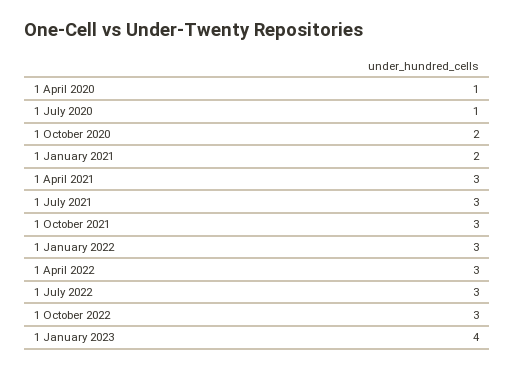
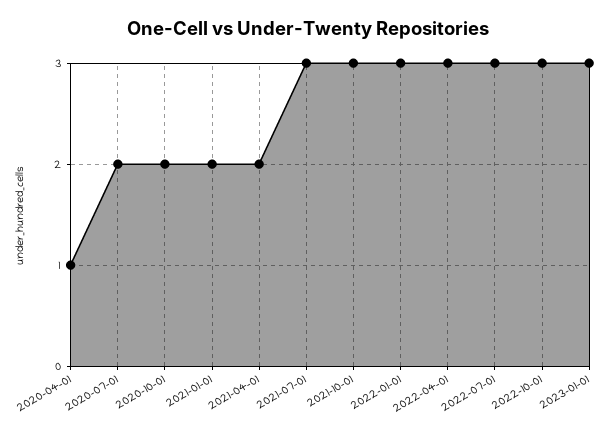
  {
    "1 April 2020": 1,
-   "1 July 2020": 1,
+   "1 July 2020": 2,
    "1 October 2020": 2,
    "1 January 2021": 2,
-   "1 April 2021": 3,
+   "1 April 2021": 2,
    "1 July 2021": 3,
    "1 October 2021": 3,
    "1 January 2022": 3,
    "1 April 2022": 3,
    "1 July 2022": 3,
    "1 October 2022": 3,
-   "1 January 2023": 4
+   "1 January 2023": 3
  }

